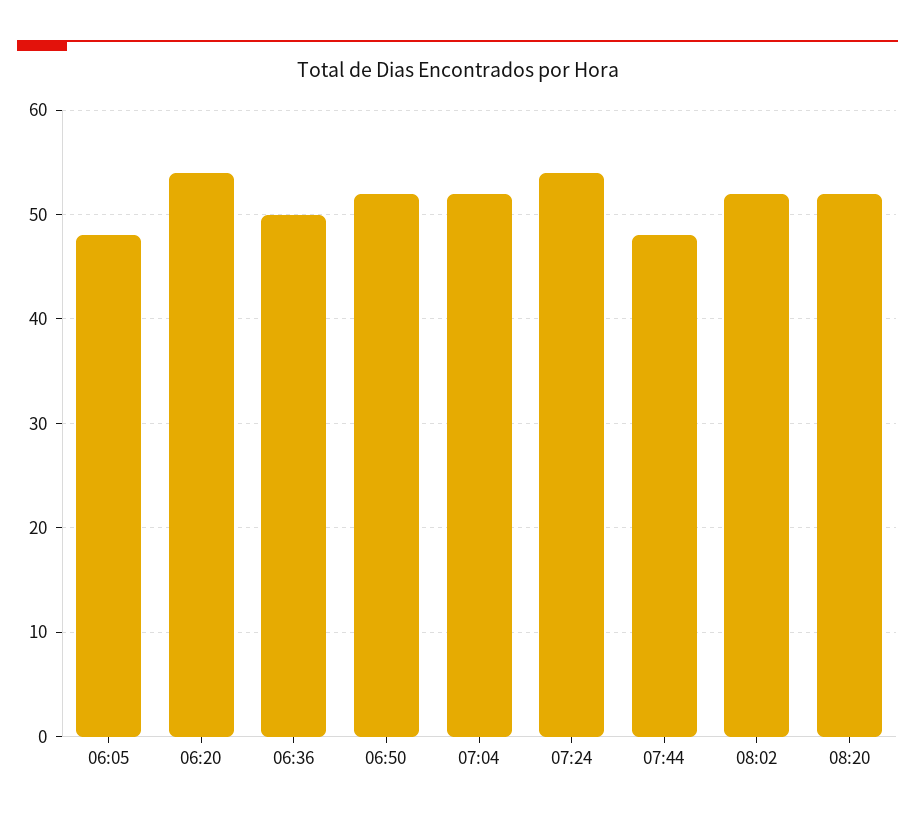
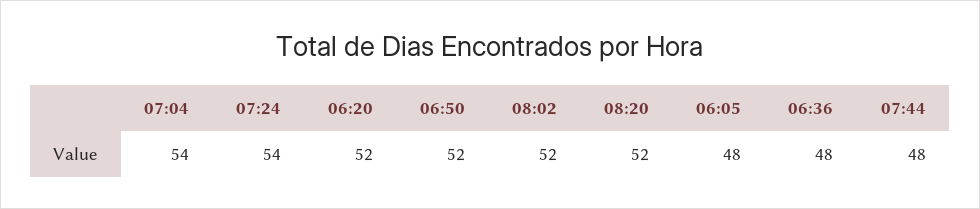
  {
    "06:05": 48,
-   "06:20": 54,
+   "06:20": 52,
-   "06:36": 50,
+   "06:36": 48,
    "06:50": 52,
-   "07:04": 52,
+   "07:04": 54,
    "07:24": 54,
    "07:44": 48,
    "08:02": 52,
    "08:20": 52
  }

